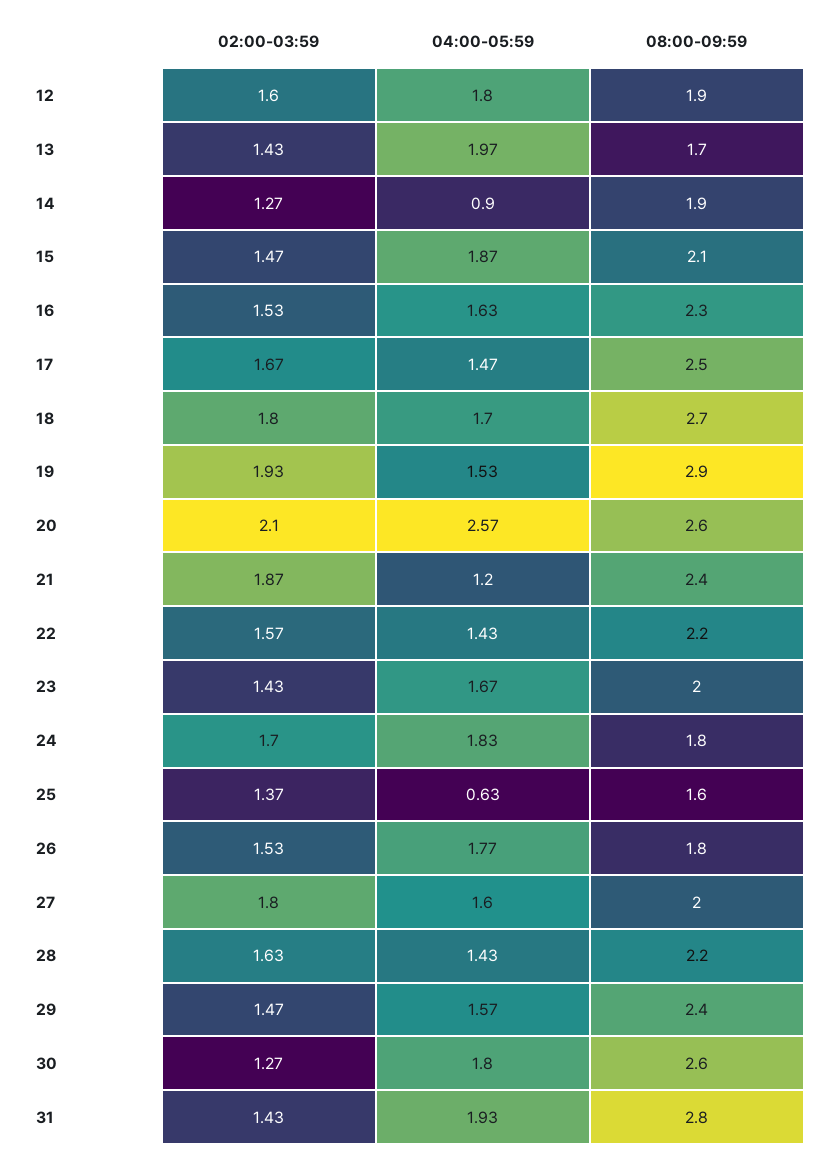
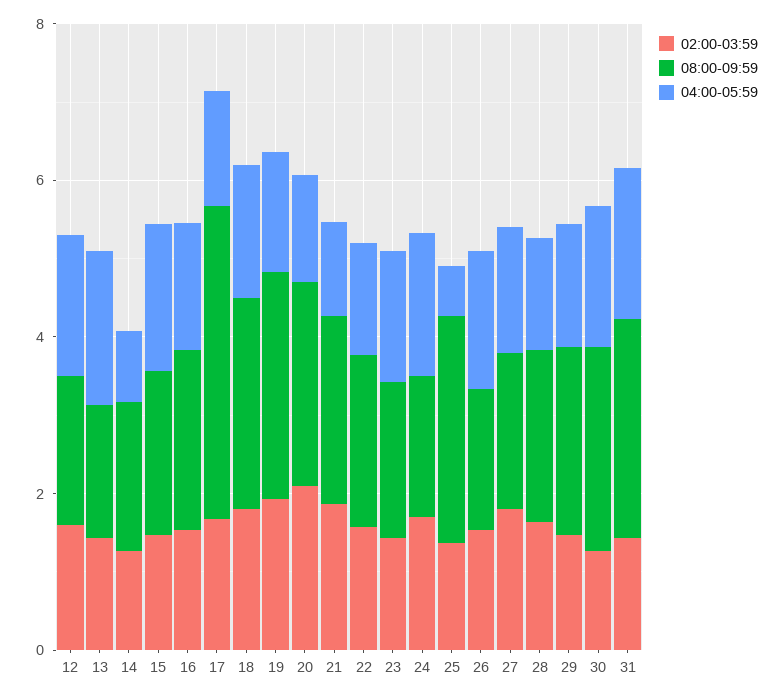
  {
    "02:00-03:59": {
      "12": 1.6,
      "13": 1.43,
      "14": 1.27,
      "15": 1.47,
      "16": 1.53,
      "17": 1.67,
      "18": 1.8,
      "19": 1.93,
      "20": 2.1,
      "21": 1.87,
      "22": 1.57,
      "23": 1.43,
      "24": 1.7,
      "25": 1.37,
      "26": 1.53,
      "27": 1.8,
      "28": 1.63,
      "29": 1.47,
      "30": 1.27,
      "31": 1.43
    },
    "04:00-05:59": {
      "12": 1.8,
      "13": 1.97,
      "14": 0.9,
      "15": 1.87,
      "16": 1.63,
      "17": 1.47,
      "18": 1.7,
      "19": 1.53,
-     "20": 2.57,
+     "20": 1.5,
      "21": 1.2,
      "22": 1.43,
      "23": 1.67,
      "24": 1.83,
      "25": 0.63,
      "26": 1.77,
      "27": 1.6,
      "28": 1.43,
      "29": 1.57,
      "30": 1.8,
      "31": 1.93
    },
    "08:00-09:59": {
      "12": 1.9,
      "13": 1.7,
      "14": 1.9,
      "15": 2.1,
      "16": 2.3,
-     "17": 2.5,
+     "17": 4,
      "18": 2.7,
      "19": 2.9,
      "20": 2.6,
      "21": 2.4,
      "22": 2.2,
      "23": 2,
      "24": 1.8,
-     "25": 1.6,
+     "25": 3,
      "26": 1.8,
      "27": 2,
      "28": 2.2,
      "29": 2.4,
      "30": 2.6,
      "31": 2.8
    }
  }

